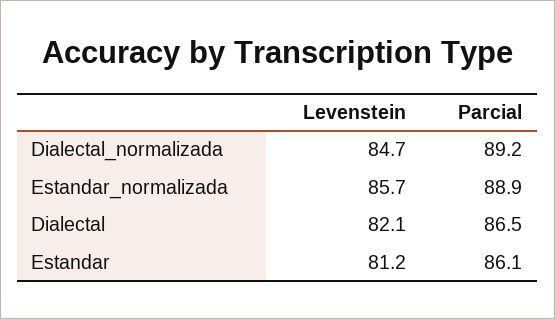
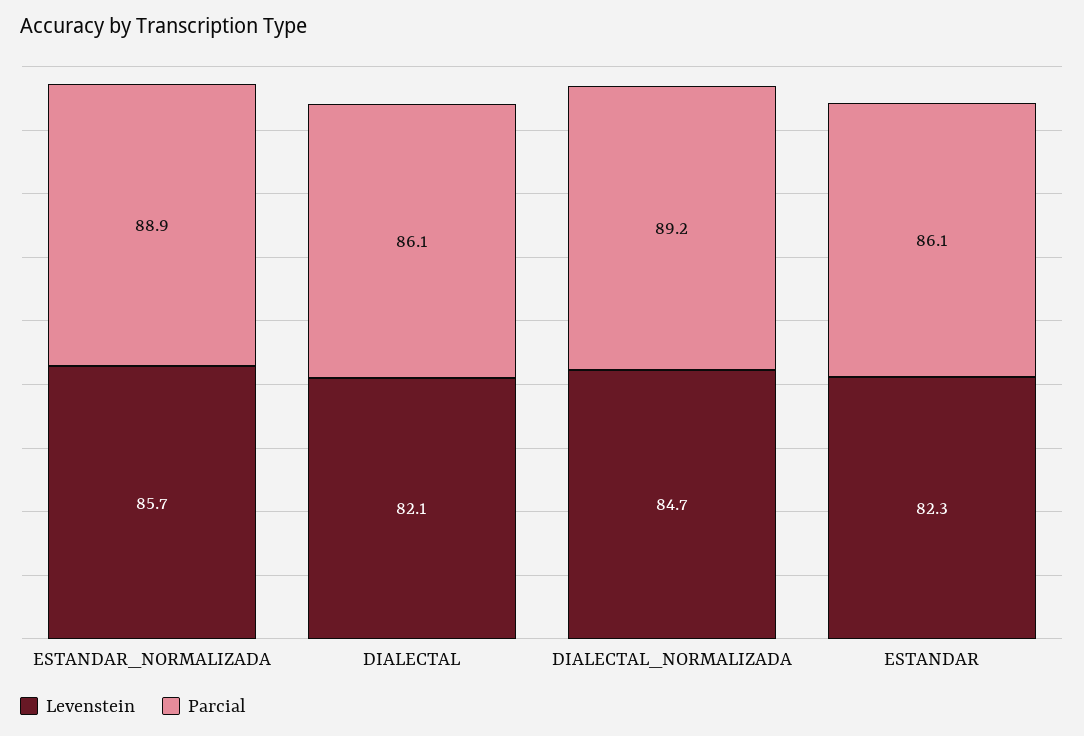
  {
    "Levenstein": {
      "Dialectal_normalizada": 84.7,
      "Estandar_normalizada": 85.7,
      "Dialectal": 82.1,
-     "Estandar": 81.2
+     "Estandar": 82.3
    },
    "Parcial": {
      "Dialectal_normalizada": 89.2,
      "Estandar_normalizada": 88.9,
-     "Dialectal": 86.5,
+     "Dialectal": 86.1,
      "Estandar": 86.1
    }
  }

